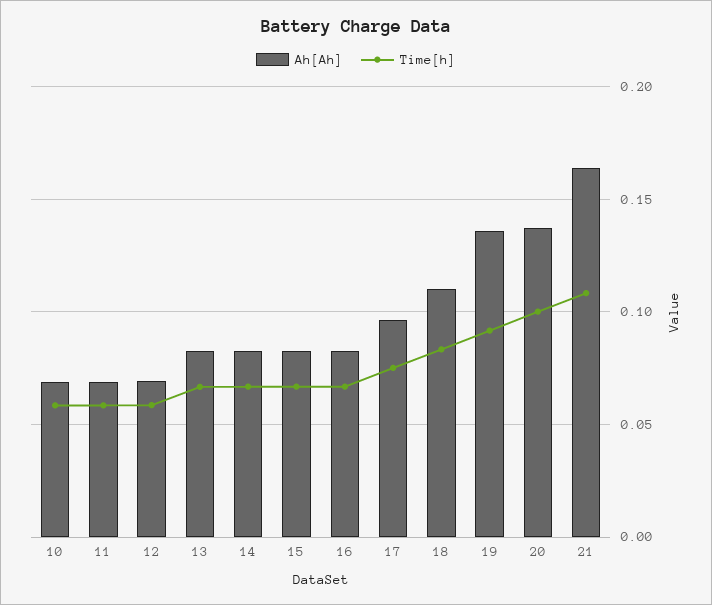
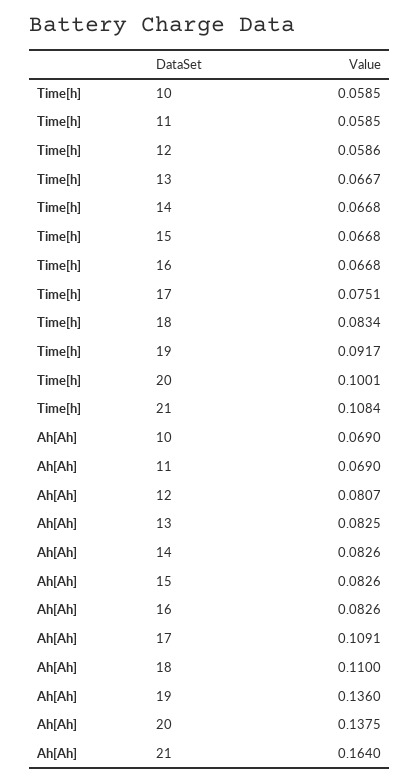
  {
    "Ah[Ah]": {
      "10": 0.069,
      "11": 0.069,
-     "12": 0.07,
+     "12": 0.0807,
      "13": 0.0825,
      "14": 0.0826,
      "15": 0.0826,
      "16": 0.0826,
-     "17": 0.095,
+     "17": 0.1091,
      "18": 0.11,
      "19": 0.136,
      "20": 0.1375,
      "21": 0.164
    },
    "Time[h]": {
      "10": 0.0585,
      "11": 0.0585,
      "12": 0.0586,
      "13": 0.0667,
      "14": 0.0668,
      "15": 0.0668,
      "16": 0.0668,
      "17": 0.0751,
      "18": 0.0834,
      "19": 0.0917,
      "20": 0.1001,
      "21": 0.1084
    }
  }

